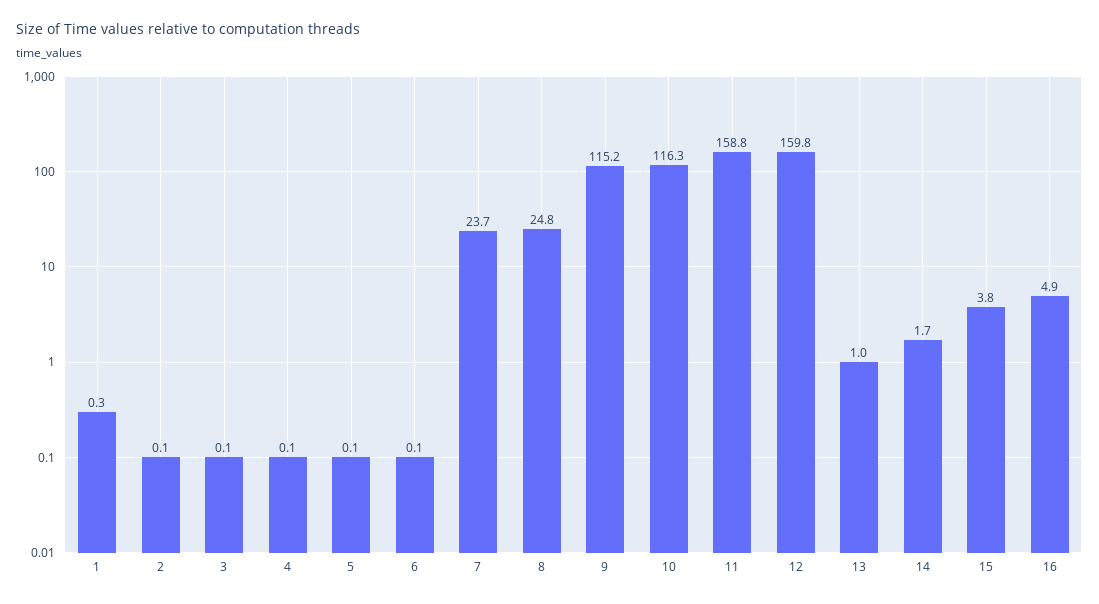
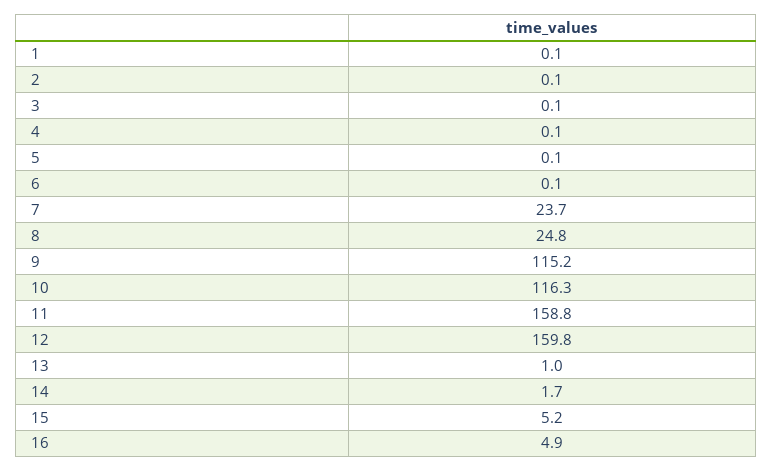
  {
-   "1": 0.3,
+   "1": 0.1,
    "2": 0.1,
    "3": 0.1,
    "4": 0.1,
    "5": 0.1,
    "6": 0.1,
    "7": 23.7,
    "8": 24.8,
    "9": 115.2,
    "10": 116.3,
    "11": 158.8,
    "12": 159.8,
    "13": 1,
    "14": 1.7,
-   "15": 3.8,
+   "15": 5.2,
    "16": 4.9
  }

